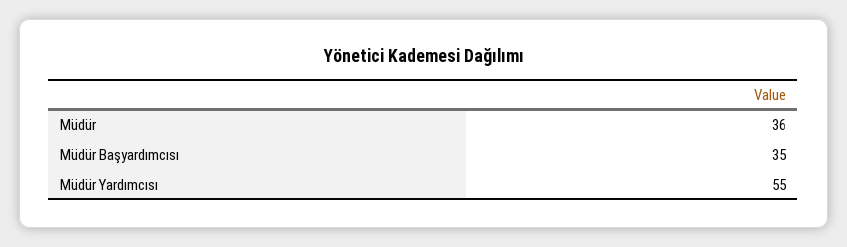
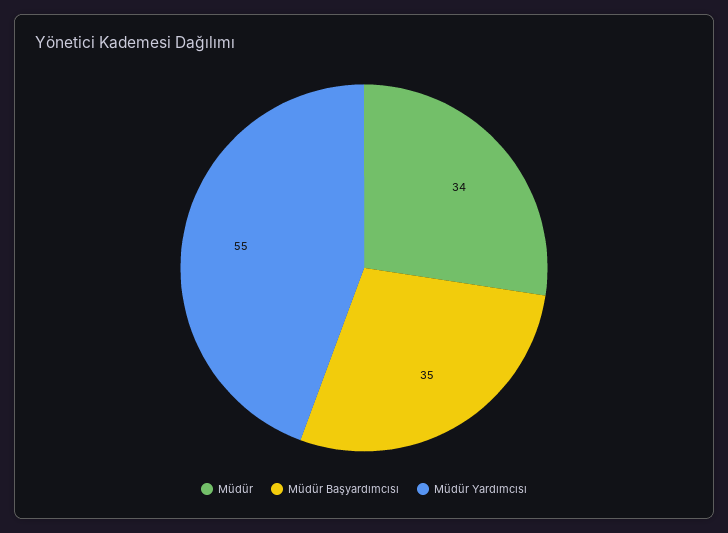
  {
-   "Müdür": 36,
+   "Müdür": 34,
    "Müdür Başyardımcısı": 35,
    "Müdür Yardımcısı": 55
  }

